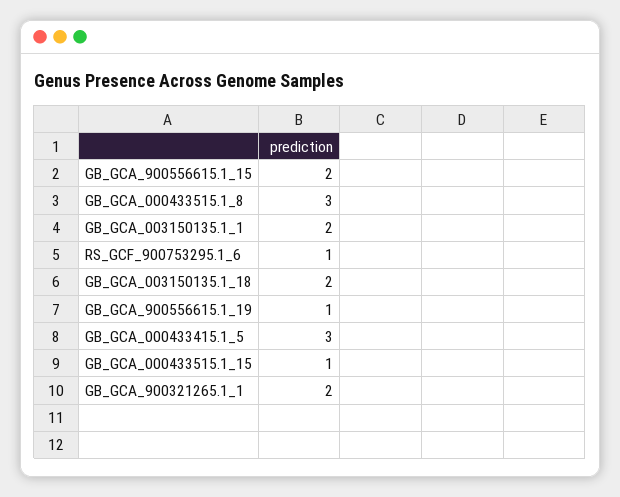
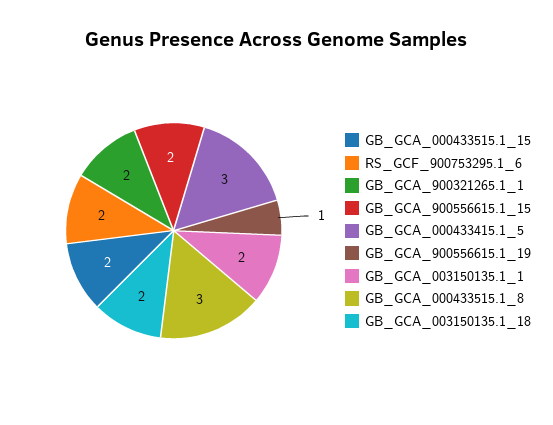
  {
    "GB_GCA_900556615.1_15": 2,
    "GB_GCA_000433515.1_8": 3,
    "GB_GCA_003150135.1_1": 2,
-   "RS_GCF_900753295.1_6": 1,
+   "RS_GCF_900753295.1_6": 2,
    "GB_GCA_003150135.1_18": 2,
    "GB_GCA_900556615.1_19": 1,
    "GB_GCA_000433415.1_5": 3,
-   "GB_GCA_000433515.1_15": 1,
+   "GB_GCA_000433515.1_15": 2,
    "GB_GCA_900321265.1_1": 2
  }

